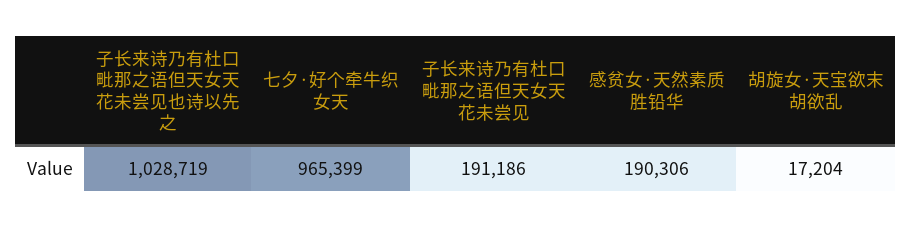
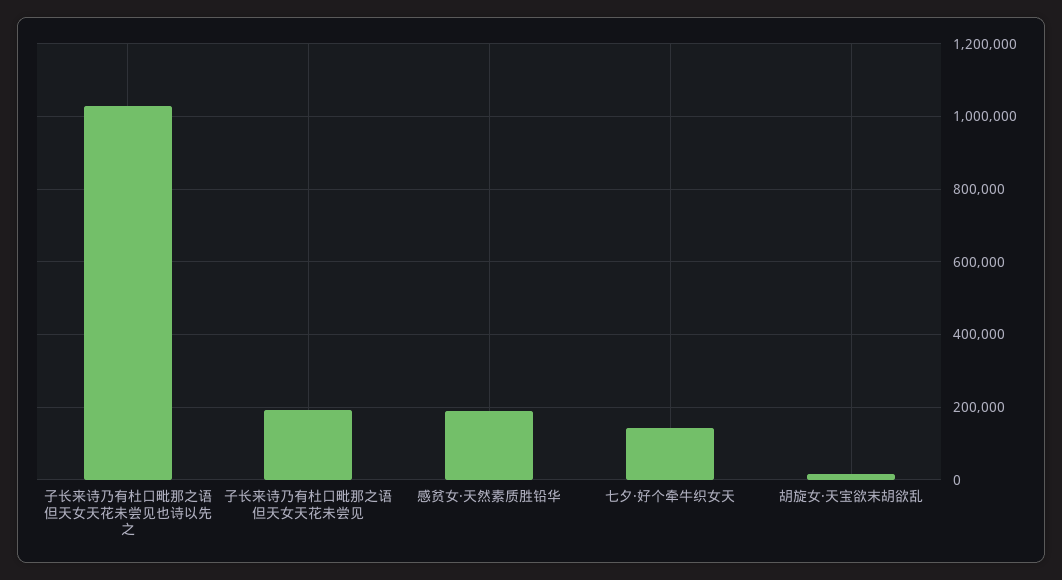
  {
    "子长来诗乃有杜口毗那之语但天女天花未尝见也诗以先之": 1028719,
-   "七夕·好个牵牛织女天": 965399,
+   "七夕·好个牵牛织女天": 140000,
    "子长来诗乃有杜口毗那之语但天女天花未尝见": 191186,
    "感贫女·天然素质胜铅华": 190306,
    "胡旋女·天宝欲末胡欲乱": 17204
  }

